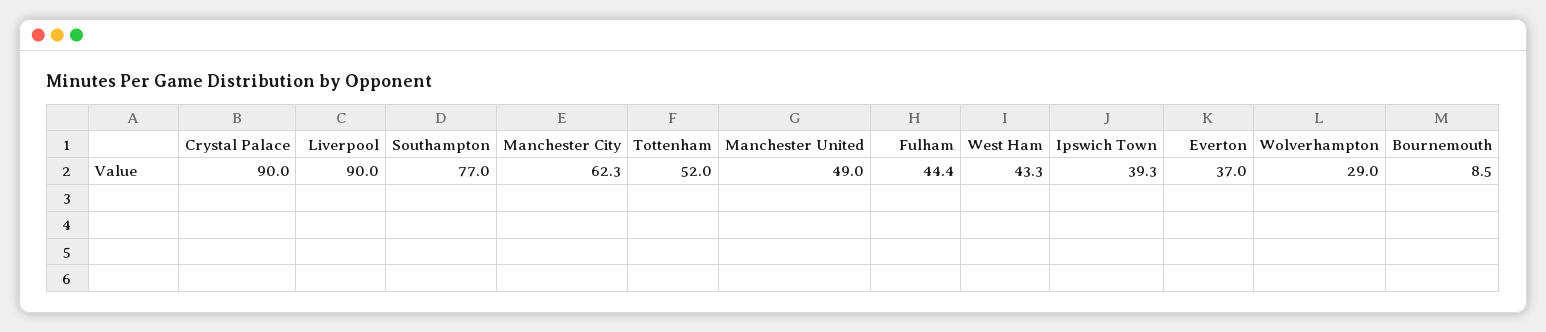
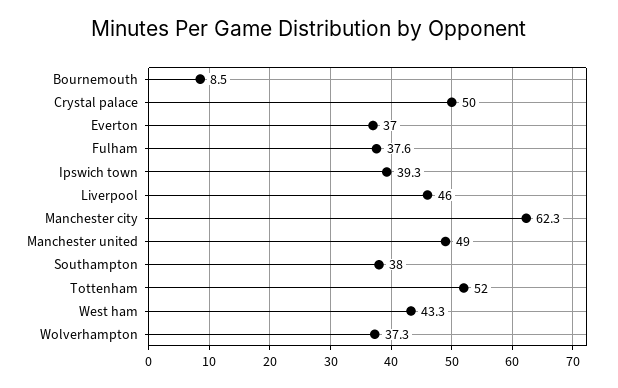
  {
-   "Crystal Palace": 90,
+   "Crystal Palace": 50,
-   "Liverpool": 90,
+   "Liverpool": 46,
-   "Southampton": 77,
+   "Southampton": 38,
    "Manchester City": 62.3,
    "Tottenham": 52,
    "Manchester United": 49,
-   "Fulham": 44.4,
+   "Fulham": 37.6,
    "West Ham": 43.3,
    "Ipswich Town": 39.3,
    "Everton": 37,
-   "Wolverhampton": 29,
+   "Wolverhampton": 37.3,
    "Bournemouth": 8.5
  }

